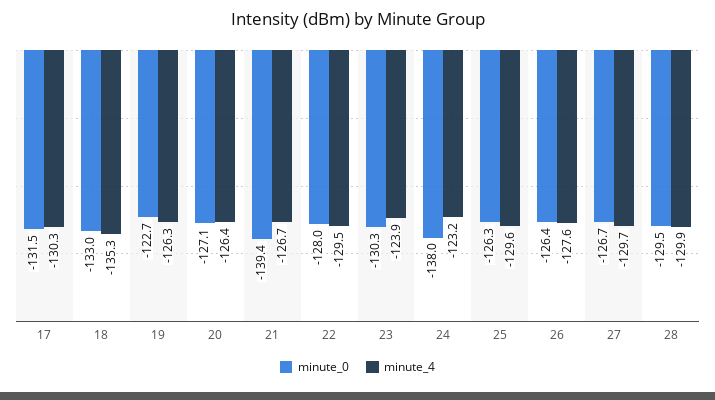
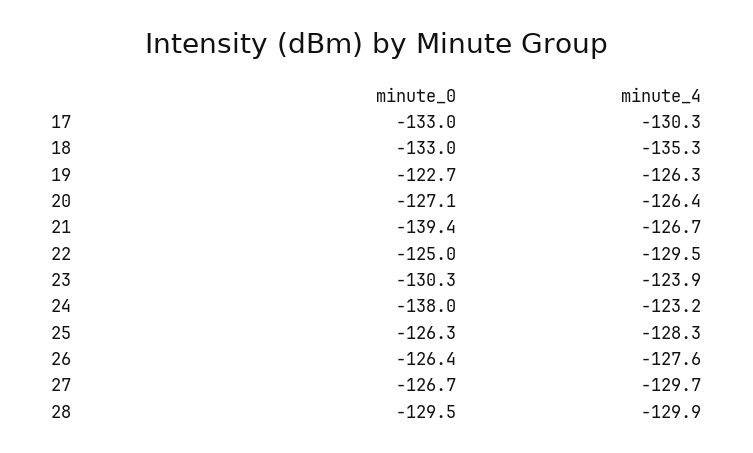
  {
    "minute_0": {
-     "17": -131.5,
+     "17": -133,
      "18": -133,
      "19": -122.7,
      "20": -127.1,
      "21": -139.4,
-     "22": -128,
+     "22": -125,
      "23": -130.3,
      "24": -138,
      "25": -126.3,
      "26": -126.4,
      "27": -126.7,
      "28": -129.5
    },
    "minute_4": {
      "17": -130.3,
      "18": -135.3,
      "19": -126.3,
      "20": -126.4,
      "21": -126.7,
      "22": -129.5,
      "23": -123.9,
      "24": -123.2,
-     "25": -129.6,
+     "25": -128.3,
      "26": -127.6,
      "27": -129.7,
      "28": -129.9
    }
  }

